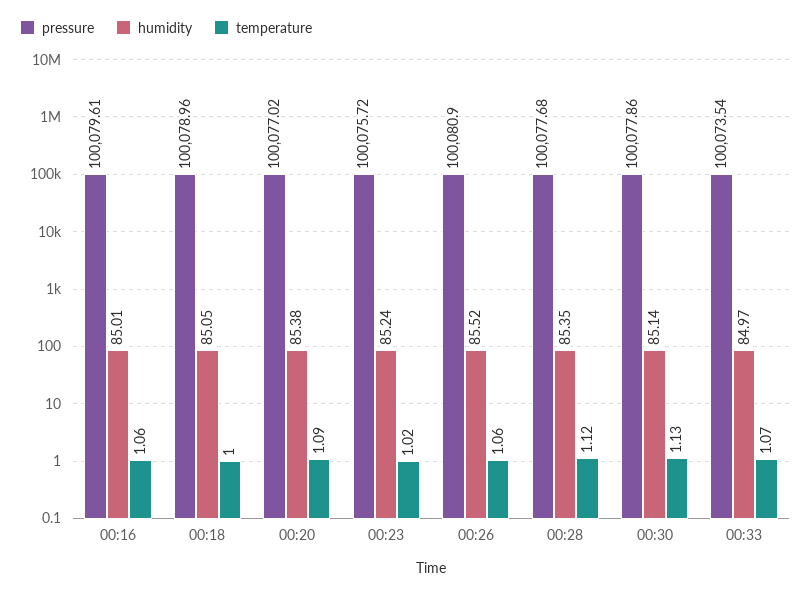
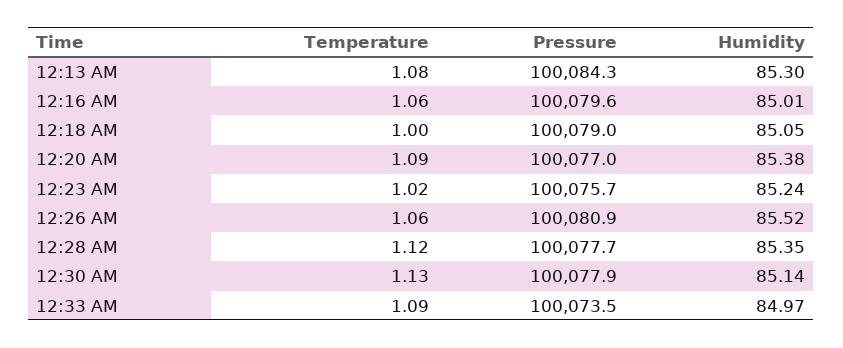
  {
    "pressure": {
      "00:16": 100079.61,
      "00:18": 100078.96,
      "00:20": 100077.02,
      "00:23": 100075.72,
      "00:26": 100080.9,
      "00:28": 100077.68,
      "00:30": 100077.86,
-     "00:33": 100073.54
+     "00:33": 100073.54,
+     "12:13 AM": 100084.3
    },
    "humidity": {
      "00:16": 85.01,
      "00:18": 85.05,
      "00:20": 85.38,
      "00:23": 85.24,
      "00:26": 85.52,
      "00:28": 85.35,
      "00:30": 85.14,
-     "00:33": 84.97
+     "00:33": 84.97,
+     "12:13 AM": 85.3
    },
    "temperature": {
      "00:16": 1.06,
      "00:18": 1,
      "00:20": 1.09,
      "00:23": 1.02,
      "00:26": 1.06,
      "00:28": 1.12,
      "00:30": 1.13,
-     "00:33": 1.07
+     "00:33": 1.09,
+     "12:13 AM": 1.08
    }
  }

